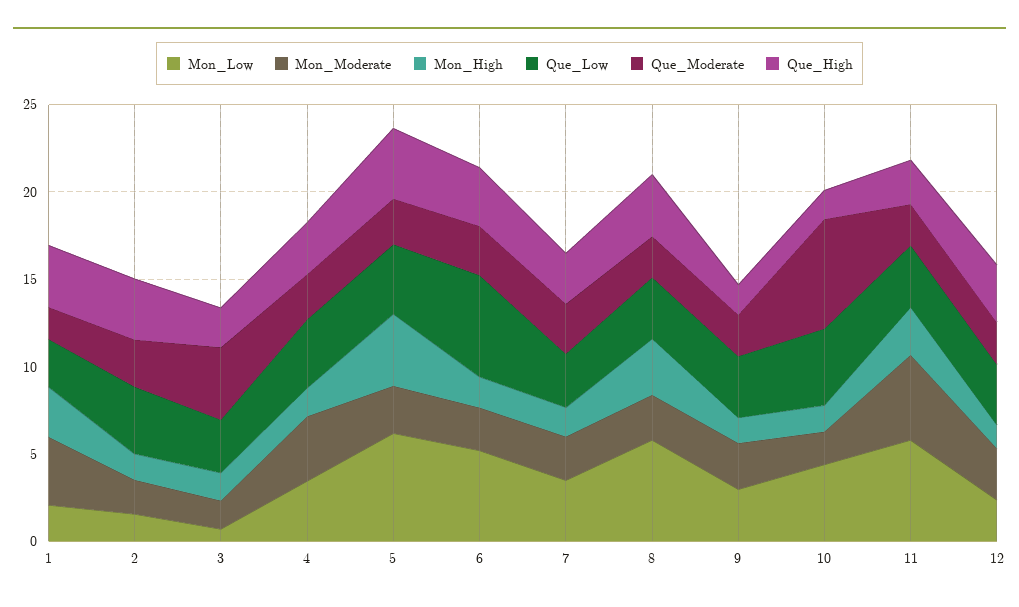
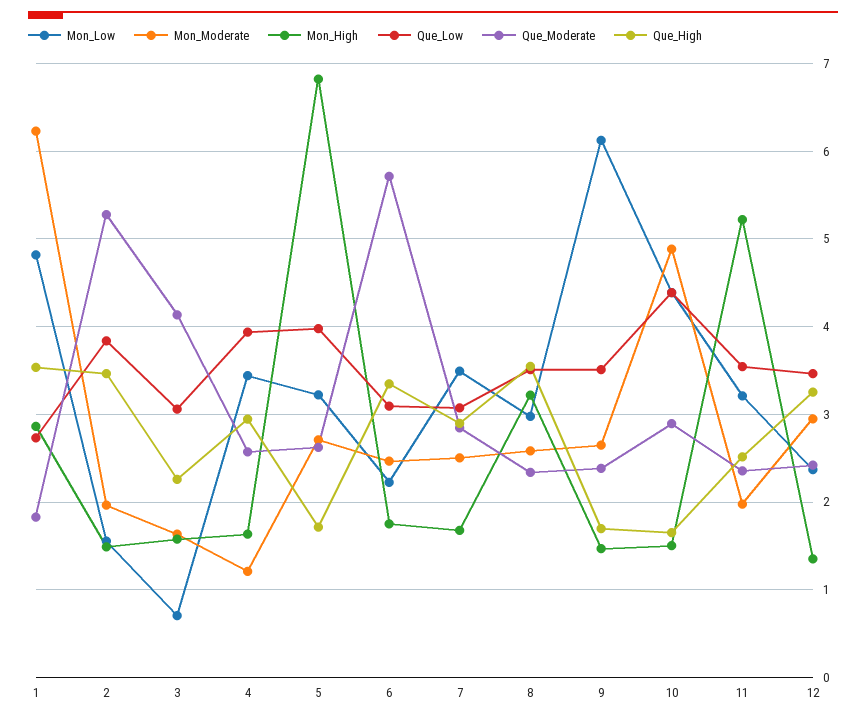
  {
    "Mon_Low": {
-     "1": 2,
+     "1": 4.8,
      "2": 1.6,
      "3": 0.7,
      "4": 3.4,
-     "5": 6,
+     "5": 3.2,
-     "6": 5,
+     "6": 2.2,
      "7": 3.5,
-     "8": 6,
+     "8": 3,
-     "9": 3,
+     "9": 6.1,
      "10": 4.4,
-     "11": 6,
+     "11": 3.2,
      "12": 2.4
    },
    "Mon_Moderate": {
-     "1": 4,
+     "1": 6.2,
      "2": 2,
      "3": 1.6,
-     "4": 4,
+     "4": 1.2,
      "5": 2.7,
      "6": 2.5,
      "7": 2.5,
      "8": 2.6,
      "9": 2.6,
-     "10": 2,
+     "10": 4.9,
-     "11": 5,
+     "11": 2,
      "12": 2.9
    },
    "Mon_High": {
      "1": 2.9,
      "2": 1.5,
      "3": 1.6,
      "4": 1.6,
-     "5": 4,
+     "5": 6.8,
      "6": 1.8,
      "7": 1.7,
      "8": 3.2,
      "9": 1.5,
      "10": 1.5,
-     "11": 3,
+     "11": 5.2,
      "12": 1.4
    },
    "Que_Low": {
      "1": 2.7,
      "2": 3.8,
      "3": 3.1,
      "4": 3.9,
      "5": 4,
-     "6": 6,
+     "6": 3.1,
      "7": 3.1,
      "8": 3.5,
      "9": 3.5,
      "10": 4.4,
      "11": 3.5,
      "12": 3.5
    },
    "Que_Moderate": {
      "1": 1.8,
-     "2": 3,
+     "2": 5.3,
      "3": 4.1,
      "4": 2.6,
      "5": 2.6,
-     "6": 3,
+     "6": 5.7,
      "7": 2.8,
      "8": 2.3,
      "9": 2.4,
-     "10": 6,
+     "10": 2.9,
      "11": 2.4,
      "12": 2.4
    },
    "Que_High": {
      "1": 3.5,
      "2": 3.5,
      "3": 2.3,
      "4": 2.9,
-     "5": 4,
+     "5": 1.7,
      "6": 3.3,
      "7": 2.9,
      "8": 3.5,
      "9": 1.7,
      "10": 1.7,
      "11": 2.5,
      "12": 3.3
    }
  }

